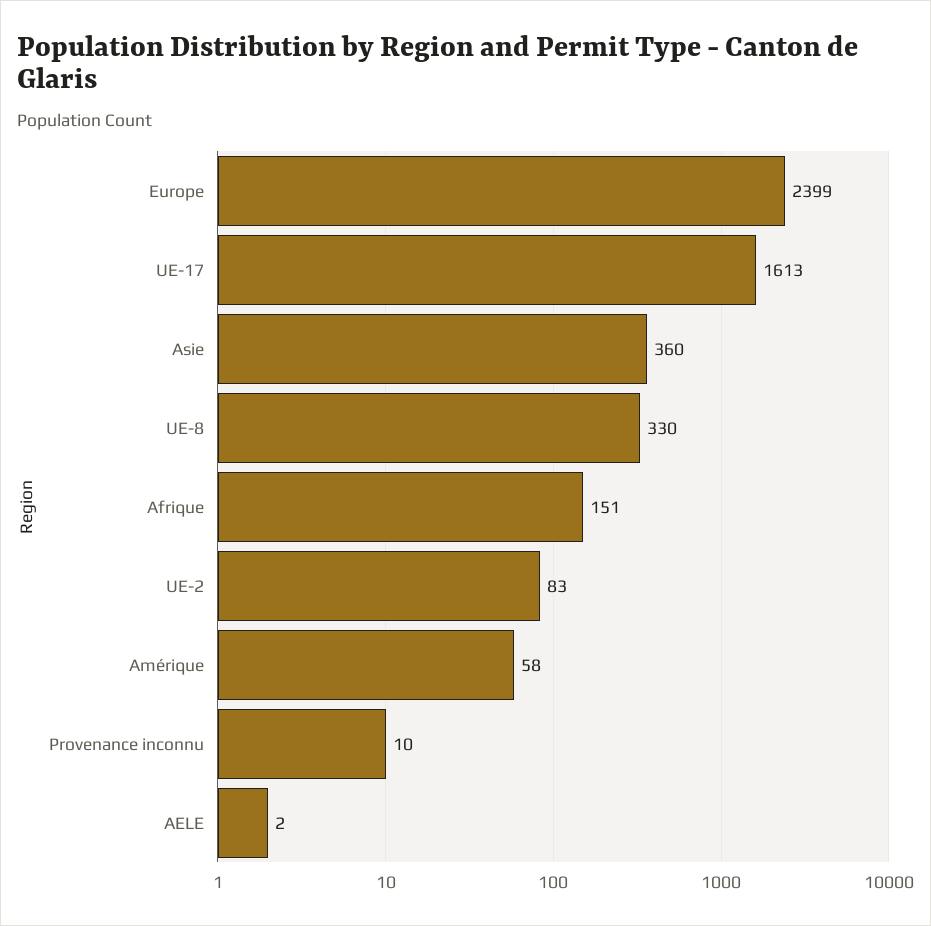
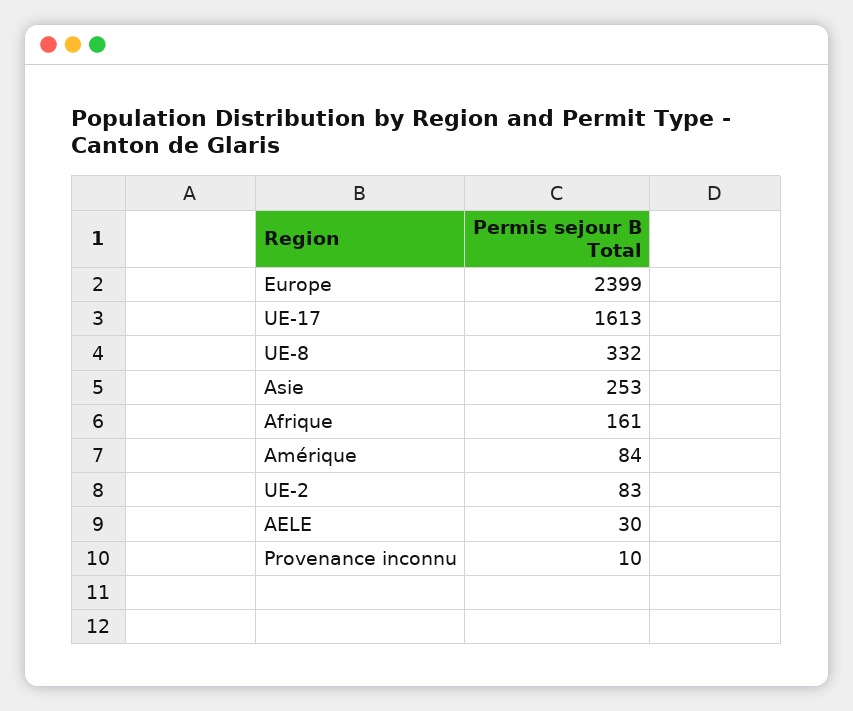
  {
    "Europe": 2399,
    "UE-17": 1613,
-   "Asie": 360,
+   "Asie": 253,
-   "UE-8": 330,
+   "UE-8": 332,
-   "Afrique": 151,
+   "Afrique": 161,
    "UE-2": 83,
-   "Amérique": 58,
+   "Amérique": 84,
    "Provenance inconnu": 10,
-   "AELE": 2
+   "AELE": 30
  }

